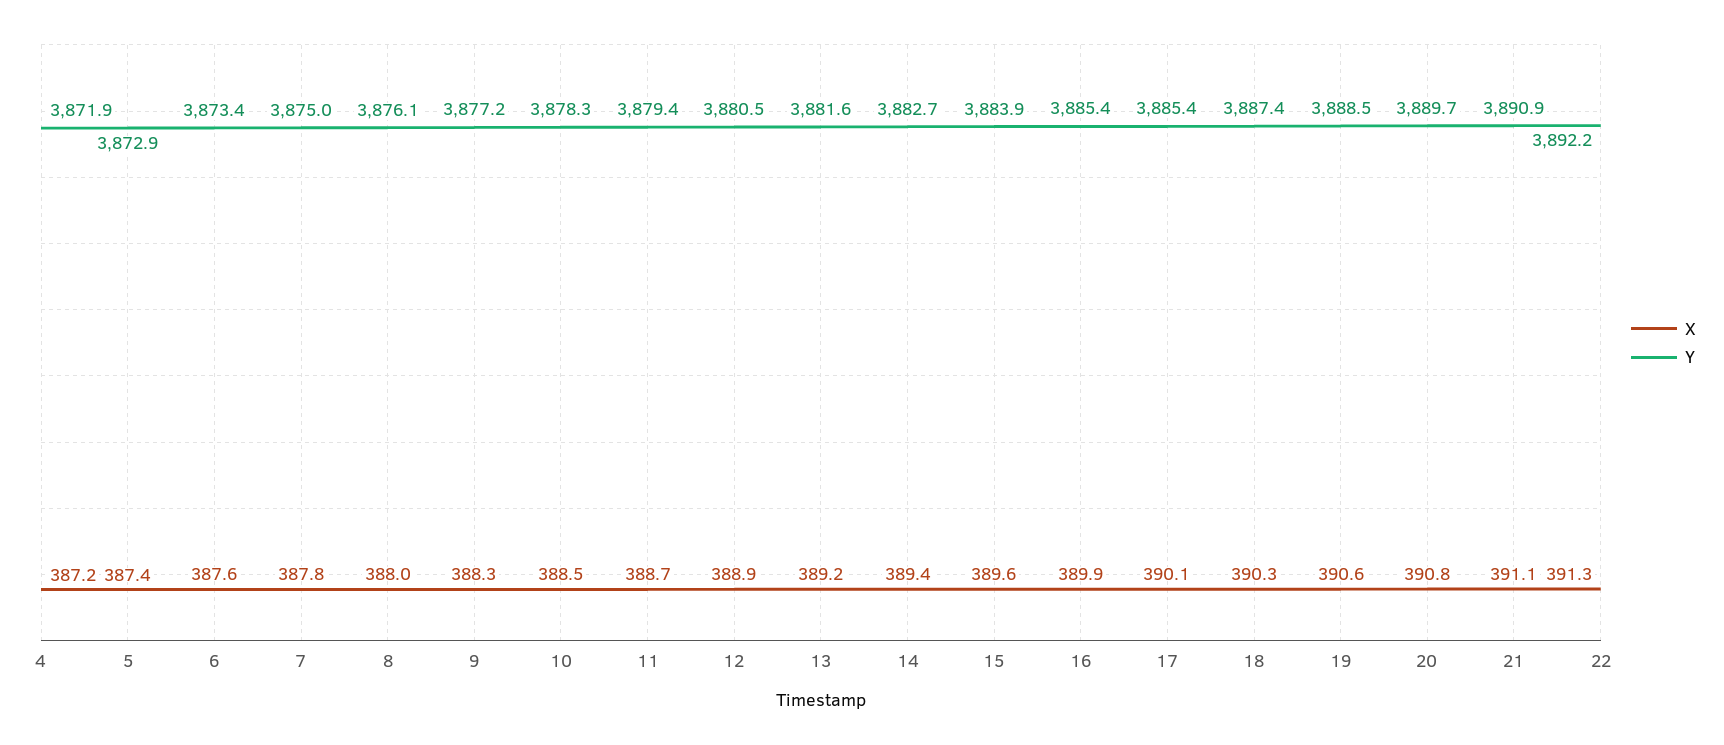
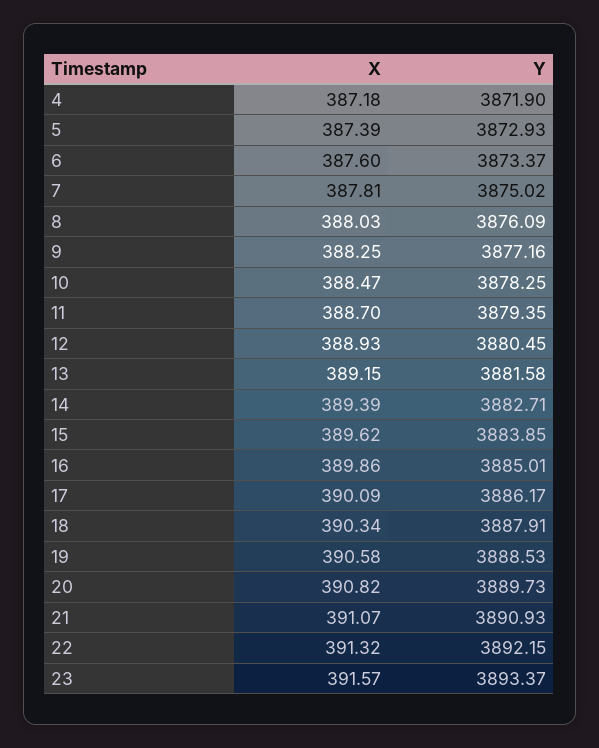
  {
    "X": {
      "4": 387.18,
      "5": 387.39,
      "6": 387.6,
      "7": 387.81,
      "8": 388.03,
      "9": 388.25,
      "10": 388.47,
      "11": 388.7,
      "12": 388.93,
      "13": 389.15,
      "14": 389.39,
      "15": 389.62,
      "16": 389.86,
      "17": 390.09,
      "18": 390.34,
      "19": 390.58,
      "20": 390.82,
      "21": 391.07,
-     "22": 391.32
+     "22": 391.32,
+     "23": 391.57
    },
    "Y": {
      "4": 3871.9,
      "5": 3872.93,
      "6": 3873.37,
      "7": 3875.02,
      "8": 3876.09,
      "9": 3877.16,
      "10": 3878.25,
      "11": 3879.35,
      "12": 3880.45,
      "13": 3881.58,
      "14": 3882.71,
      "15": 3883.85,
-     "16": 3885.4,
+     "16": 3885.01,
-     "17": 3885.4,
+     "17": 3886.17,
-     "18": 3887.4,
+     "18": 3887.91,
      "19": 3888.53,
      "20": 3889.73,
      "21": 3890.93,
-     "22": 3892.15
+     "22": 3892.15,
+     "23": 3893.37
    }
  }

